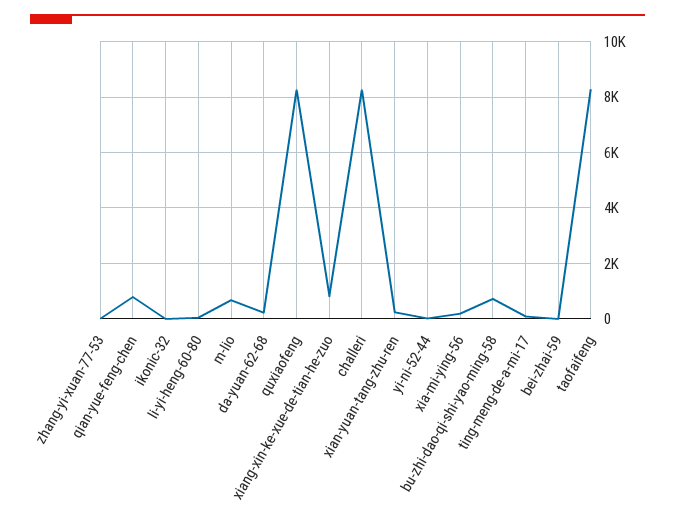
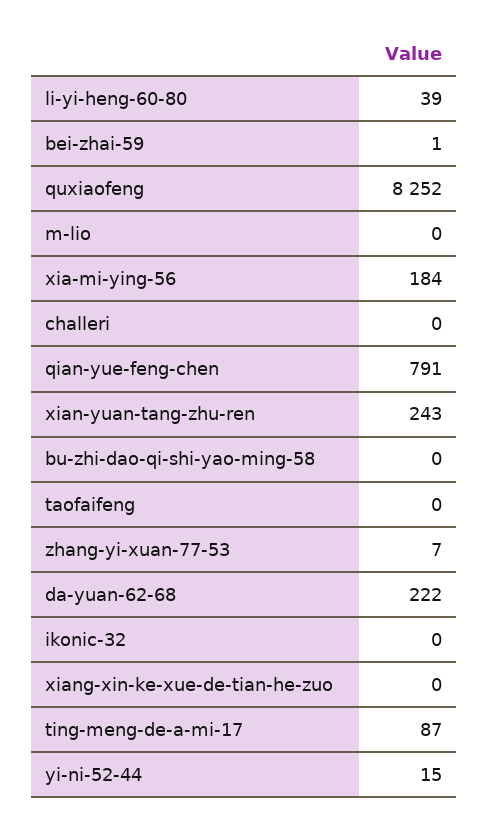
  {
    "zhang-yi-xuan-77-53": 7,
    "qian-yue-feng-chen": 791,
    "ikonic-32": 0,
    "li-yi-heng-60-80": 39,
-   "m-lio": 750,
+   "m-lio": 0,
    "da-yuan-62-68": 222,
    "quxiaofeng": 8252,
-   "xiang-xin-ke-xue-de-tian-he-zuo": 750,
+   "xiang-xin-ke-xue-de-tian-he-zuo": 0,
-   "challeri": 8250,
+   "challeri": 0,
    "xian-yuan-tang-zhu-ren": 243,
    "yi-ni-52-44": 15,
    "xia-mi-ying-56": 184,
-   "bu-zhi-dao-qi-shi-yao-ming-58": 750,
+   "bu-zhi-dao-qi-shi-yao-ming-58": 0,
    "ting-meng-de-a-mi-17": 87,
    "bei-zhai-59": 1,
-   "taofaifeng": 8250
+   "taofaifeng": 0
  }

